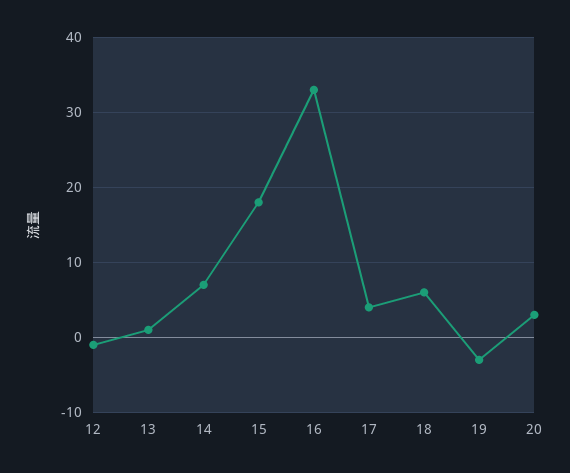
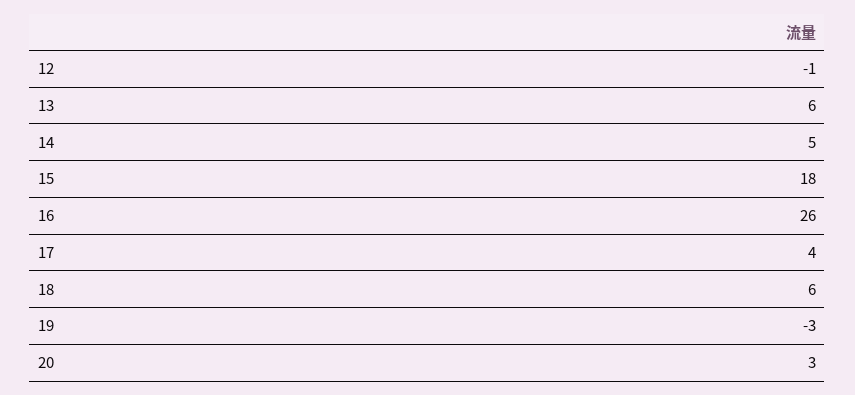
  {
    "12": -1,
-   "13": 1,
+   "13": 6,
-   "14": 7,
+   "14": 5,
    "15": 18,
-   "16": 33,
+   "16": 26,
    "17": 4,
    "18": 6,
    "19": -3,
    "20": 3
  }

